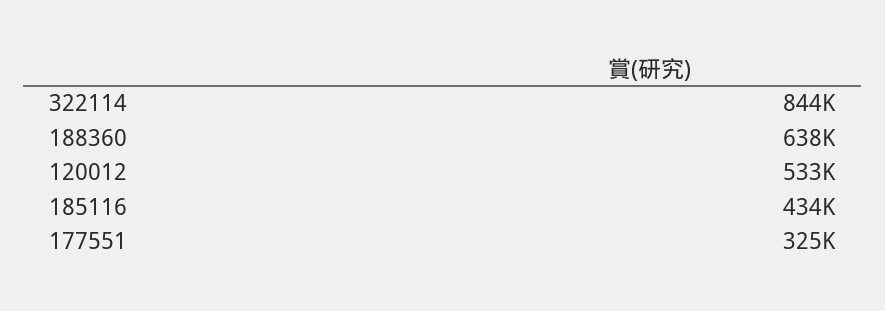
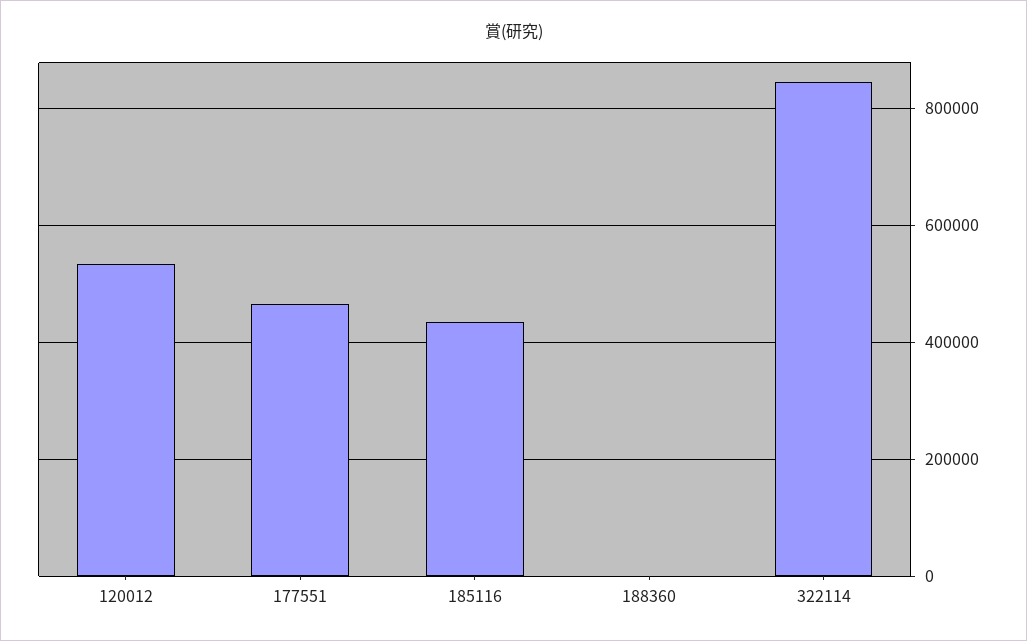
  {
    "322114": 844000,
-   "188360": 638000,
+   "188360": 0,
    "120012": 533000,
    "185116": 434000,
-   "177551": 325000
+   "177551": 460000
  }

